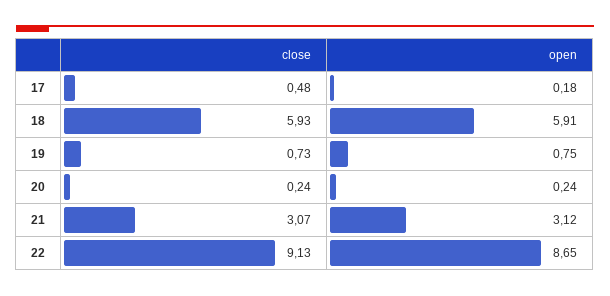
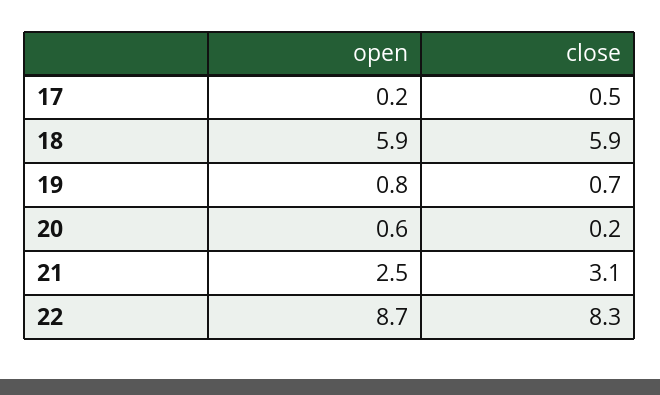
  {
    "close": {
      "17": 0.48,
      "18": 5.93,
      "19": 0.73,
      "20": 0.24,
      "21": 3.07,
-     "22": 9.13
+     "22": 8.3
    },
    "open": {
      "17": 0.18,
      "18": 5.91,
      "19": 0.75,
-     "20": 0.24,
+     "20": 0.6,
-     "21": 3.12,
+     "21": 2.5,
      "22": 8.65
    }
  }

